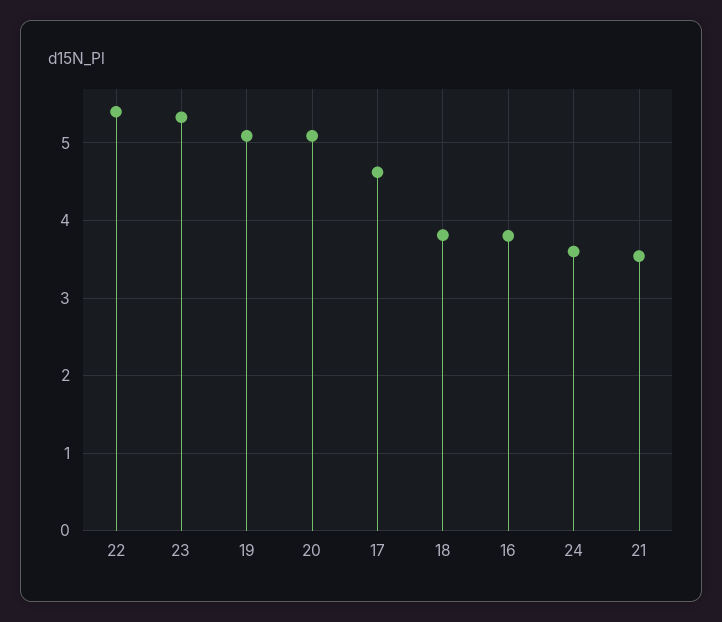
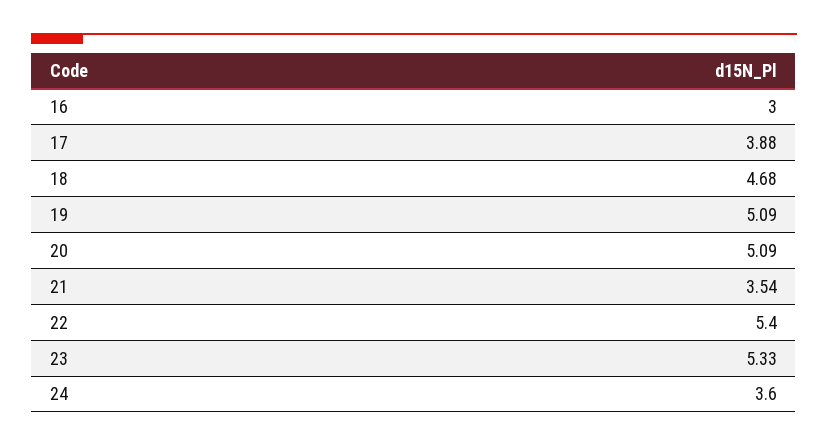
  {
    "22": 5.4,
    "23": 5.33,
    "19": 5.09,
    "20": 5.09,
-   "17": 4.6,
+   "17": 3.88,
-   "18": 3.8,
+   "18": 4.68,
-   "16": 3.8,
+   "16": 3,
    "24": 3.6,
    "21": 3.54
  }

